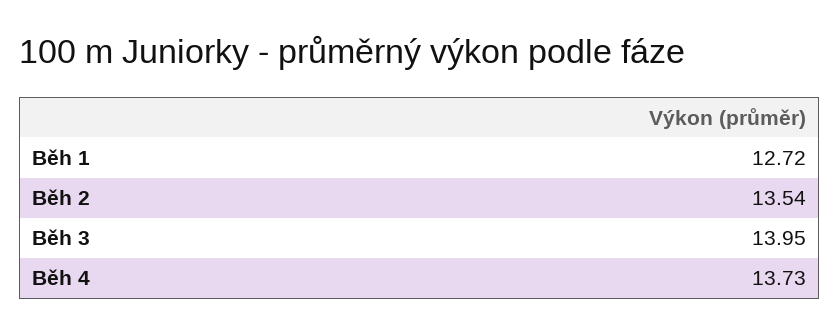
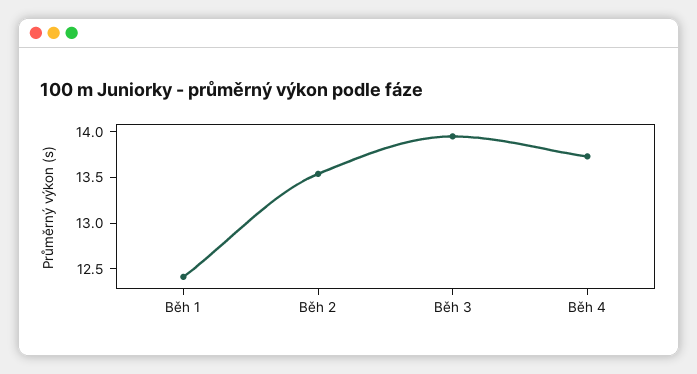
  {
-   "Běh 1": 12.72,
+   "Běh 1": 12.4,
    "Běh 2": 13.54,
    "Běh 3": 13.95,
    "Běh 4": 13.73
  }

